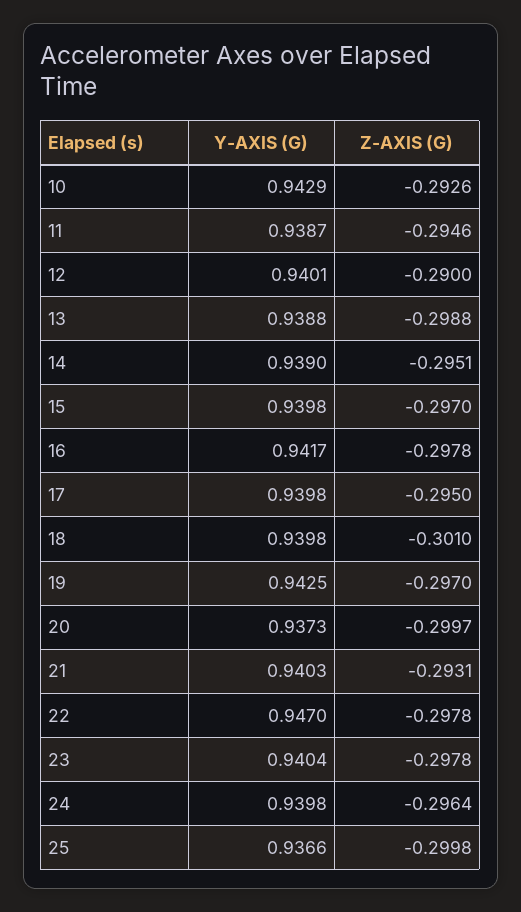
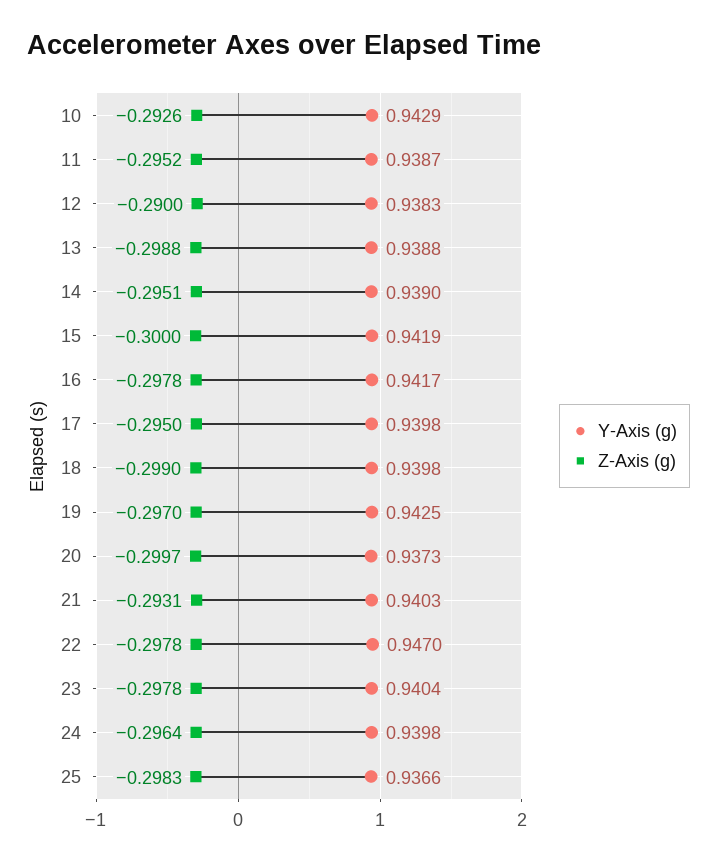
  {
    "Y-AXIS (G)": {
      "10": 0.9429,
      "11": 0.9387,
-     "12": 0.9401,
+     "12": 0.9383,
      "13": 0.9388,
      "14": 0.939,
-     "15": 0.9398,
+     "15": 0.9419,
      "16": 0.9417,
      "17": 0.9398,
      "18": 0.9398,
      "19": 0.9425,
      "20": 0.9373,
      "21": 0.9403,
      "22": 0.947,
      "23": 0.9404,
      "24": 0.9398,
      "25": 0.9366
    },
    "Z-AXIS (G)": {
      "10": -0.2926,
-     "11": -0.2946,
+     "11": -0.2952,
      "12": -0.29,
      "13": -0.2988,
      "14": -0.2951,
-     "15": -0.297,
+     "15": -0.3,
      "16": -0.2978,
      "17": -0.295,
-     "18": -0.301,
+     "18": -0.299,
      "19": -0.297,
      "20": -0.2997,
      "21": -0.2931,
      "22": -0.2978,
      "23": -0.2978,
      "24": -0.2964,
-     "25": -0.2998
+     "25": -0.2983
    }
  }

